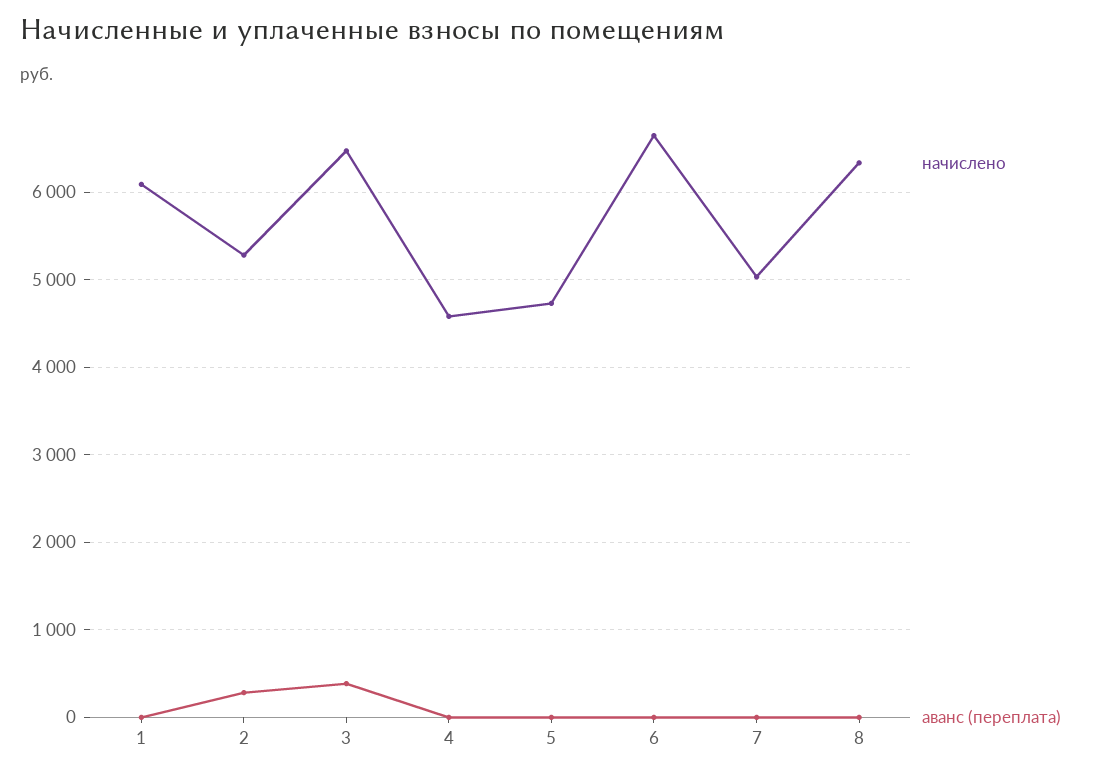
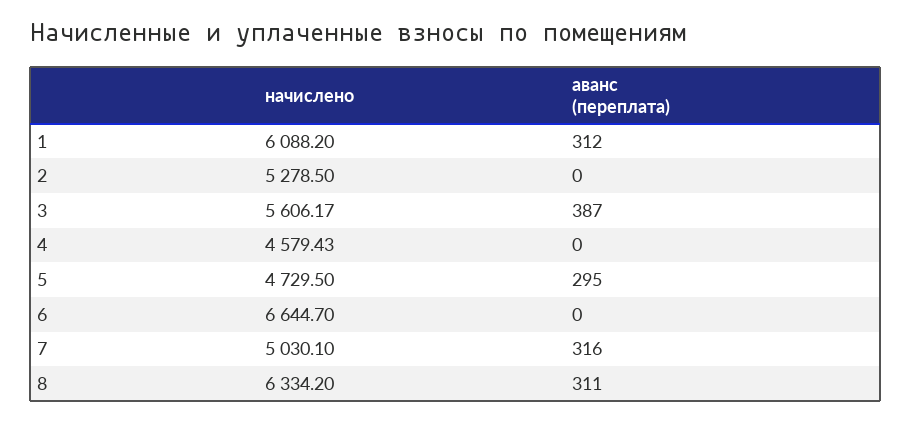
  {
    "начислено": {
      "1": 6088.2,
      "2": 5278.5,
-     "3": 6500,
+     "3": 5606.17,
      "4": 4579.43,
      "5": 4729.5,
      "6": 6644.7,
      "7": 5030.1,
      "8": 6334.2
    },
    "аванс (переплата)": {
-     "1": 0,
+     "1": 312,
-     "2": 300,
+     "2": 0,
      "3": 387,
      "4": 0,
-     "5": 0,
+     "5": 295,
      "6": 0,
-     "7": 0,
+     "7": 316,
-     "8": 0
+     "8": 311
    }
  }

